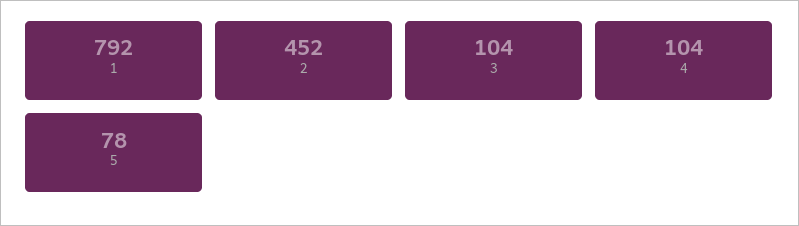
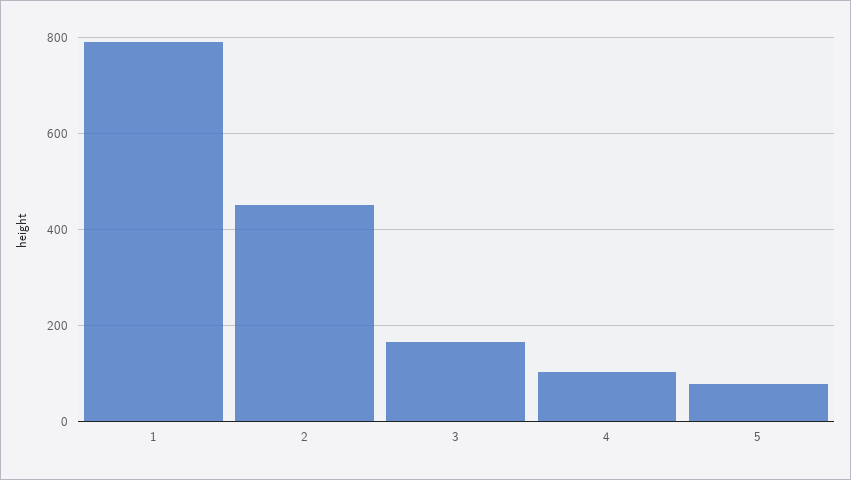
  {
    "1": 792,
    "2": 452,
-   "3": 104,
+   "3": 160,
    "4": 104,
    "5": 78
  }

